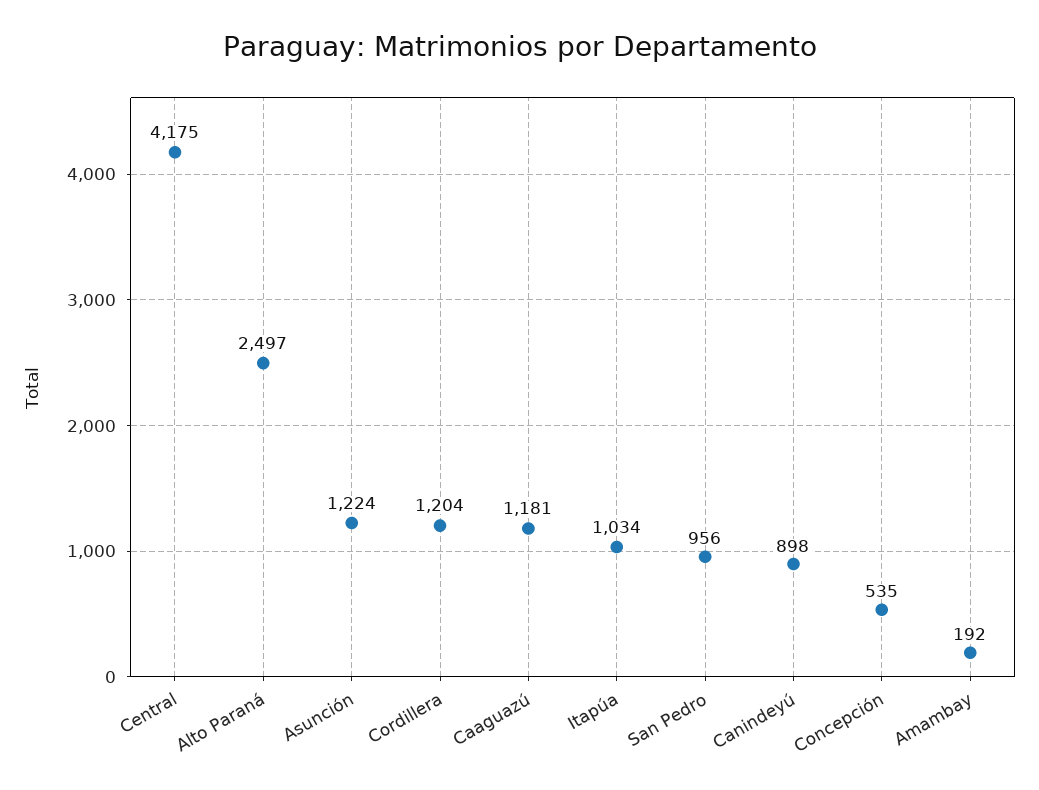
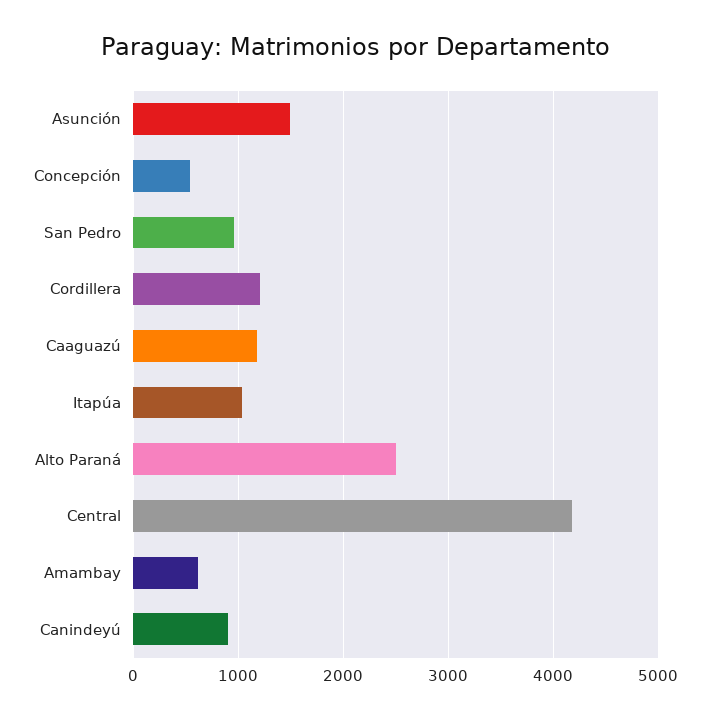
  {
    "Central": 4175,
    "Alto Paraná": 2497,
-   "Asunción": 1224,
+   "Asunción": 1500,
    "Cordillera": 1204,
    "Caaguazú": 1181,
    "Itapúa": 1034,
    "San Pedro": 956,
    "Canindeyú": 898,
    "Concepción": 535,
-   "Amambay": 192
+   "Amambay": 600
  }

